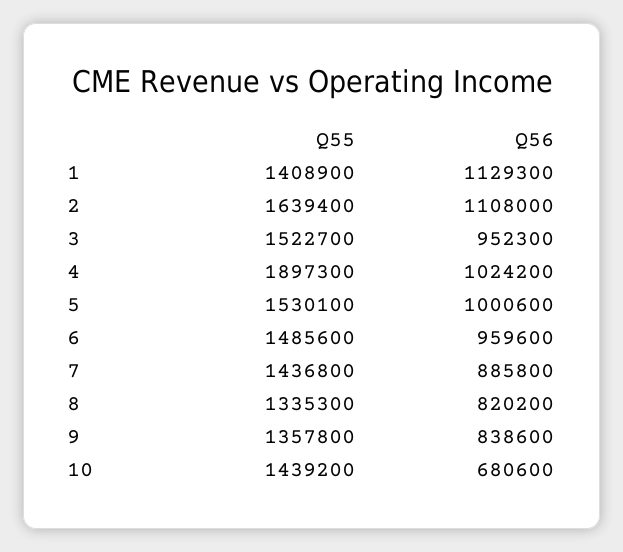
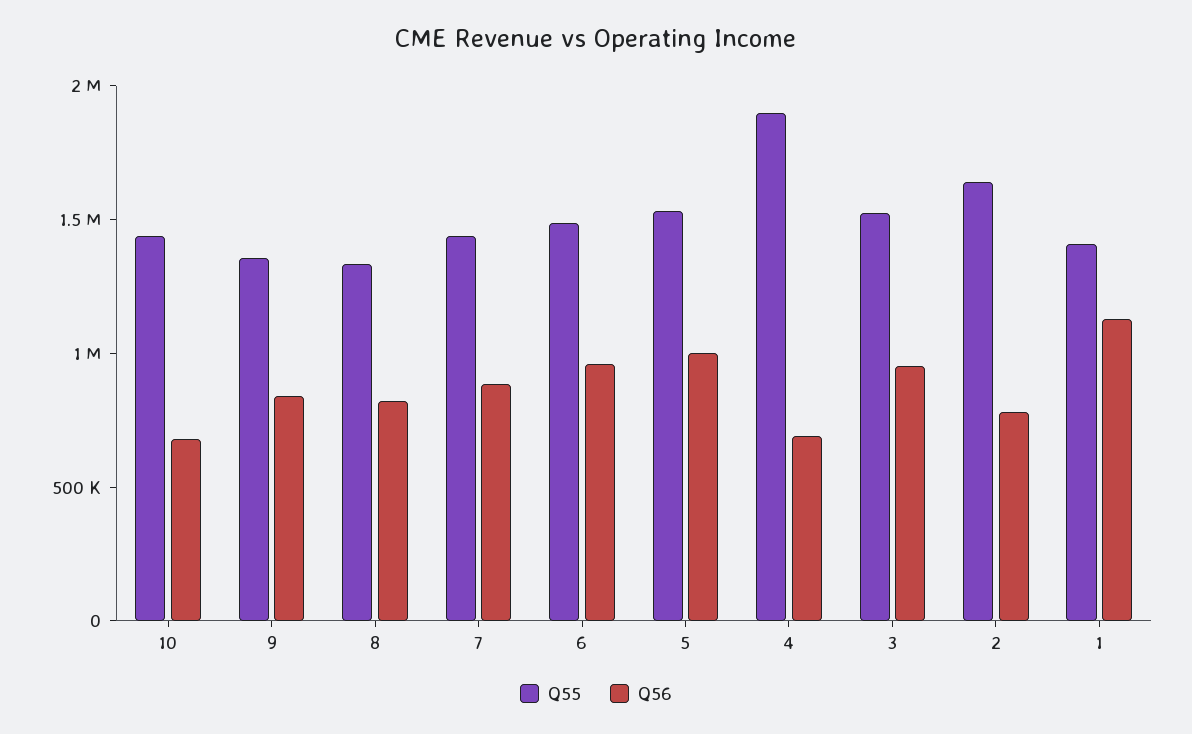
  {
    "Q55": {
      "1": 1408900,
      "2": 1639400,
      "3": 1522700,
      "4": 1897300,
      "5": 1530100,
      "6": 1485600,
      "7": 1436800,
      "8": 1335300,
      "9": 1357800,
      "10": 1439200
    },
    "Q56": {
      "1": 1129300,
-     "2": 1108000,
+     "2": 800000,
      "3": 952300,
-     "4": 1024200,
+     "4": 700000,
      "5": 1000600,
      "6": 959600,
      "7": 885800,
      "8": 820200,
      "9": 838600,
      "10": 680600
    }
  }

